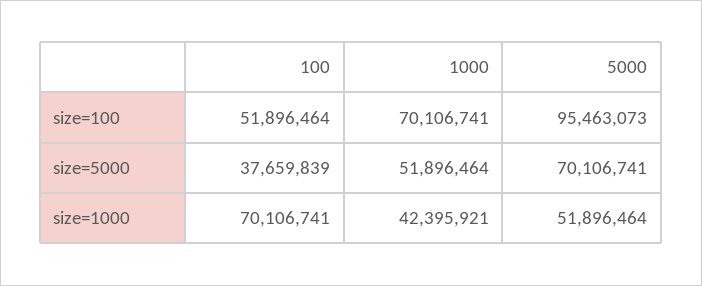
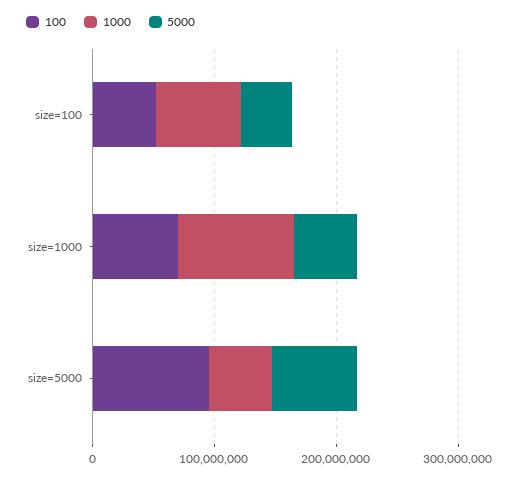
  {
    "100": {
      "size=100": 51896464,
-     "size=5000": 37659839,
+     "size=5000": 100000000,
      "size=1000": 70106741
    },
    "1000": {
      "size=100": 70106741,
      "size=5000": 51896464,
-     "size=1000": 42395921
+     "size=1000": 100000000
    },
    "5000": {
-     "size=100": 95463073,
+     "size=100": 40000000,
      "size=5000": 70106741,
      "size=1000": 51896464
    }
  }

